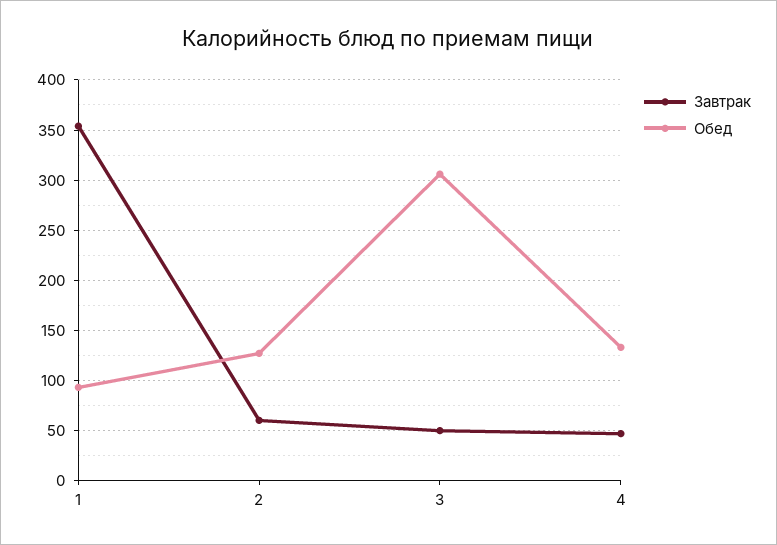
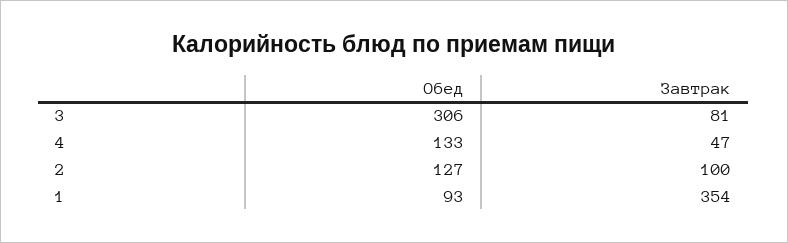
  {
    "Завтрак": {
      "1": 354,
-     "2": 60,
+     "2": 100,
-     "3": 50,
+     "3": 81,
      "4": 47
    },
    "Обед": {
      "1": 93,
      "2": 127,
      "3": 306,
      "4": 133
    }
  }

